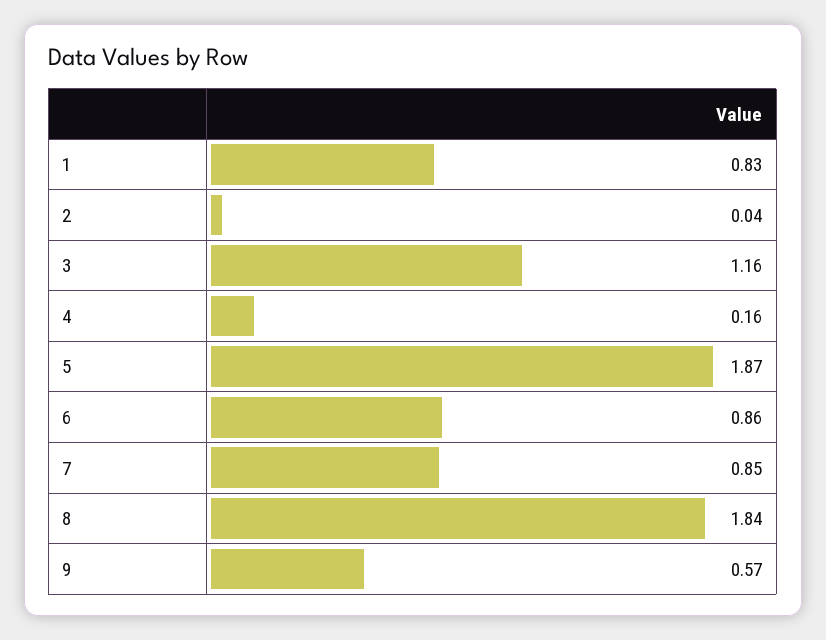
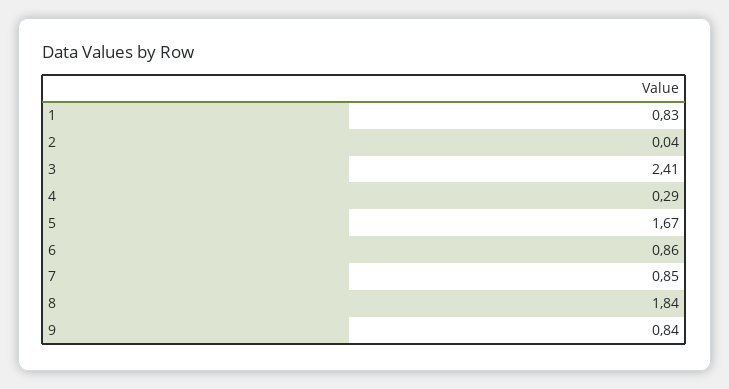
  {
    "1": 0.83,
    "2": 0.04,
-   "3": 1.16,
+   "3": 2.41,
-   "4": 0.16,
+   "4": 0.29,
-   "5": 1.87,
+   "5": 1.67,
    "6": 0.86,
    "7": 0.85,
    "8": 1.84,
-   "9": 0.57
+   "9": 0.84
  }

